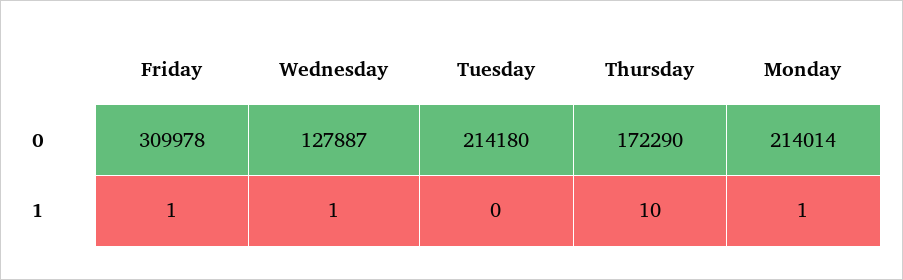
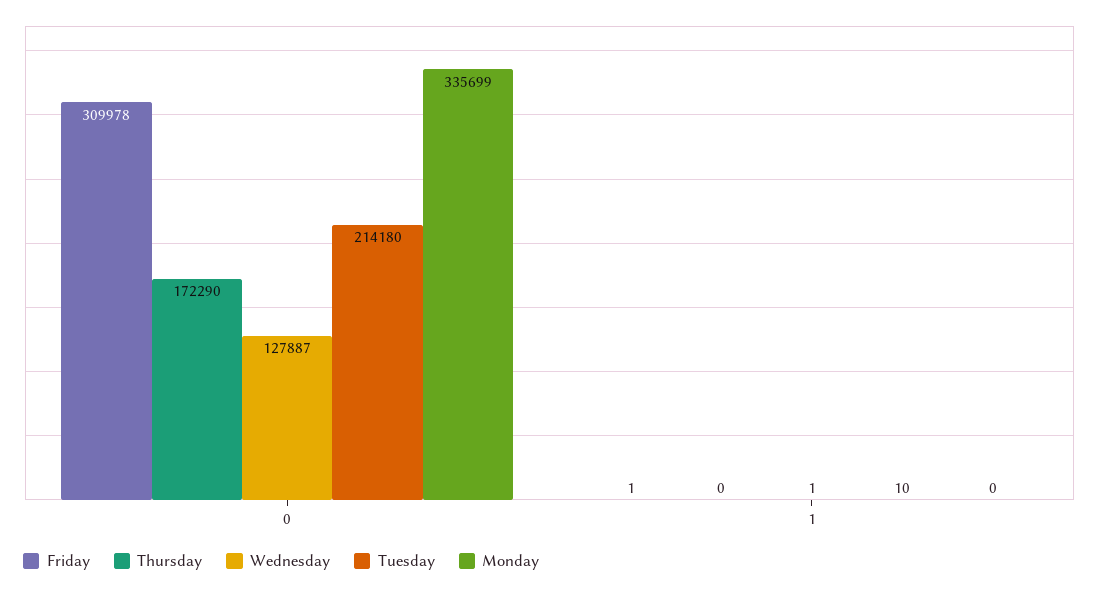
  {
    "Friday": {
      "0": 309978,
      "1": 1
    },
    "Wednesday": {
      "0": 127887,
      "1": 1
    },
    "Tuesday": {
      "0": 214180,
-     "1": 0
+     "1": 10
    },
    "Thursday": {
      "0": 172290,
-     "1": 10
+     "1": 0
    },
    "Monday": {
-     "0": 214014,
+     "0": 335699,
-     "1": 1
+     "1": 0
    }
  }

